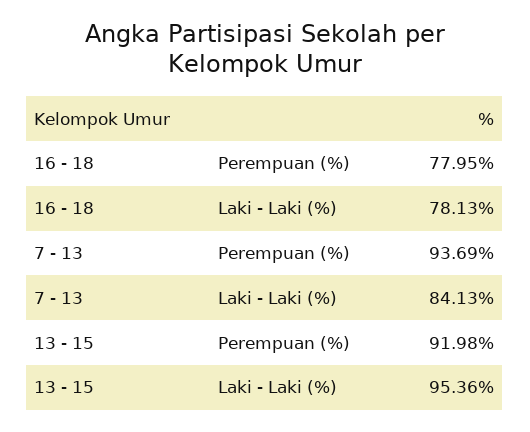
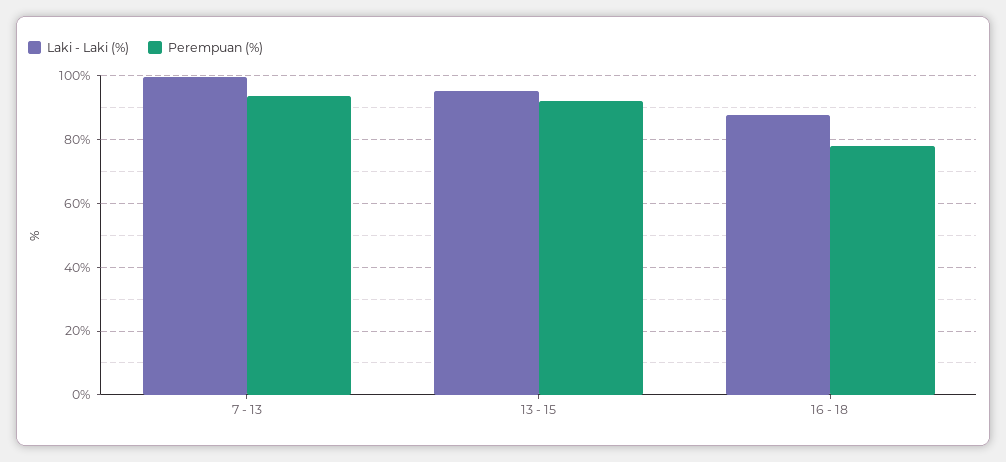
  {
    "Perempuan (%)": {
      "16 - 18": 77.95,
      "7 - 13": 93.69,
      "13 - 15": 91.98
    },
    "Laki - Laki (%)": {
-     "16 - 18": 78.13,
+     "16 - 18": 88,
-     "7 - 13": 84.13,
+     "7 - 13": 100,
      "13 - 15": 95.36
    }
  }

